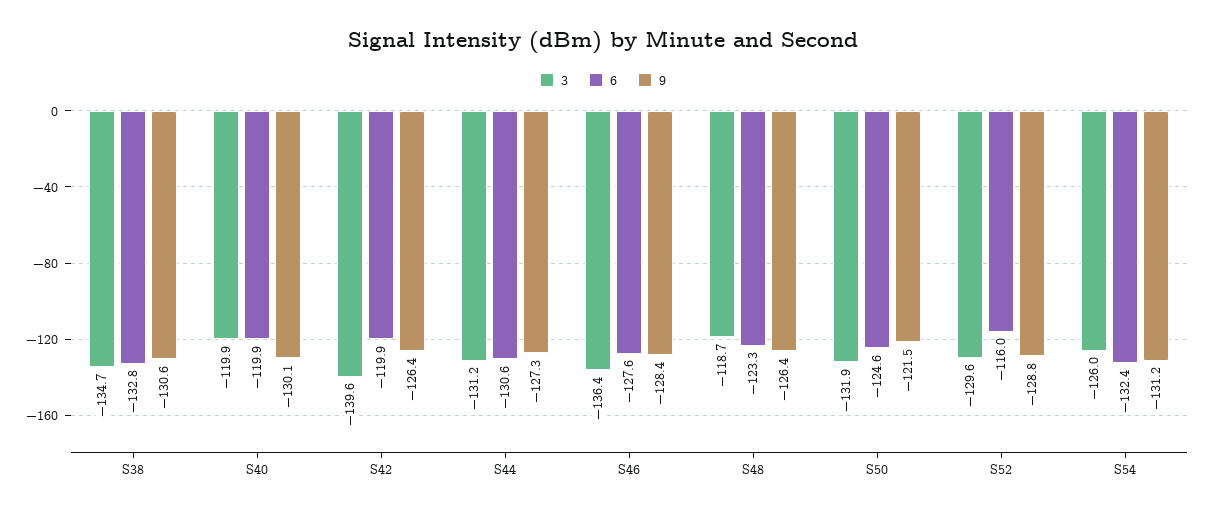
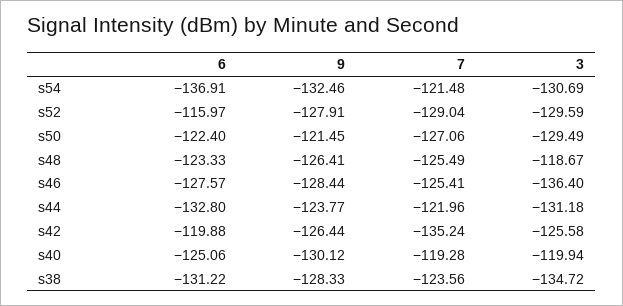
  {
    "3": {
      "S38": -134.72,
      "S40": -119.94,
-     "S42": -139.6,
+     "S42": -125.58,
      "S44": -131.18,
      "S46": -136.4,
      "S48": -118.67,
-     "S50": -131.9,
+     "S50": -129.49,
      "S52": -129.59,
-     "S54": -126
+     "S54": -130.69
    },
    "6": {
-     "S38": -132.8,
+     "S38": -131.22,
-     "S40": -119.9,
+     "S40": -125.06,
      "S42": -119.88,
-     "S44": -130.6,
+     "S44": -132.8,
      "S46": -127.57,
      "S48": -123.33,
-     "S50": -124.6,
+     "S50": -122.4,
      "S52": -115.97,
-     "S54": -132.4
+     "S54": -136.91
    },
    "9": {
-     "S38": -130.6,
+     "S38": -128.33,
      "S40": -130.12,
      "S42": -126.44,
-     "S44": -127.3,
+     "S44": -123.77,
      "S46": -128.44,
      "S48": -126.41,
      "S50": -121.45,
-     "S52": -128.8,
+     "S52": -127.91,
-     "S54": -131.2
+     "S54": -132.46
-   }
+   },
+   "7": {
+     "S54": -121.48,
+     "S52": -129.04,
+     "S50": -127.06,
+     "S48": -125.49,
+     "S46": -125.41,
+     "S44": -121.96,
+     "S42": -135.24,
+     "S40": -119.28,
+     "S38": -123.56
+   }
  }

